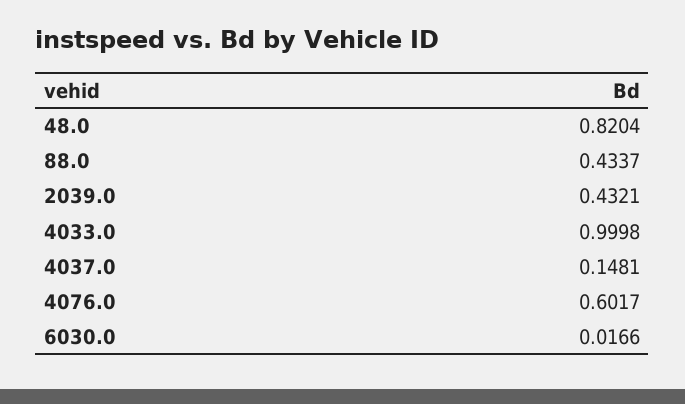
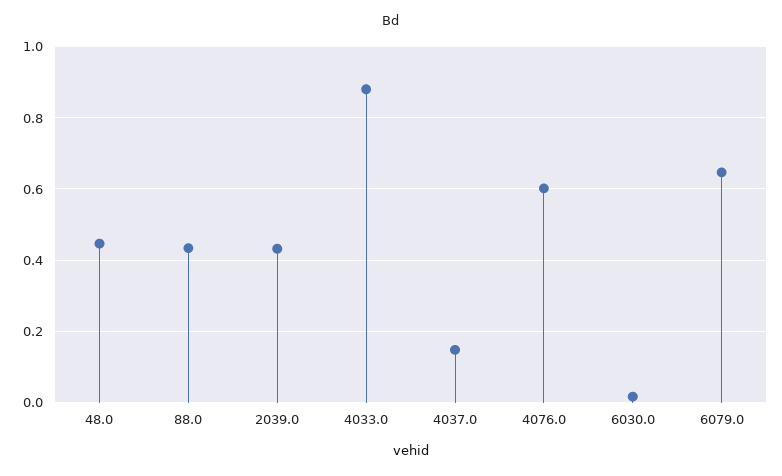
  {
-   "48.0": 0.8204,
+   "48.0": 0.44,
    "88.0": 0.4337,
    "2039.0": 0.4321,
-   "4033.0": 0.9998,
+   "4033.0": 0.88,
    "4037.0": 0.1481,
    "4076.0": 0.6017,
-   "6030.0": 0.0166
+   "6030.0": 0.0166,
+   "6079.0": 0.64
  }

